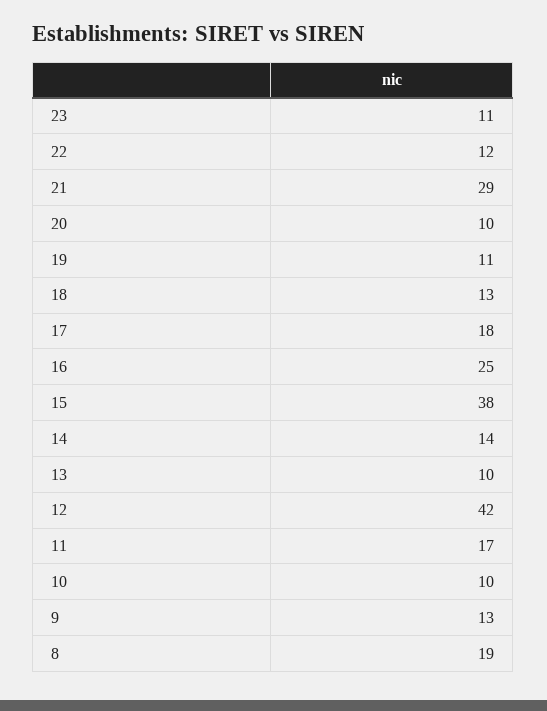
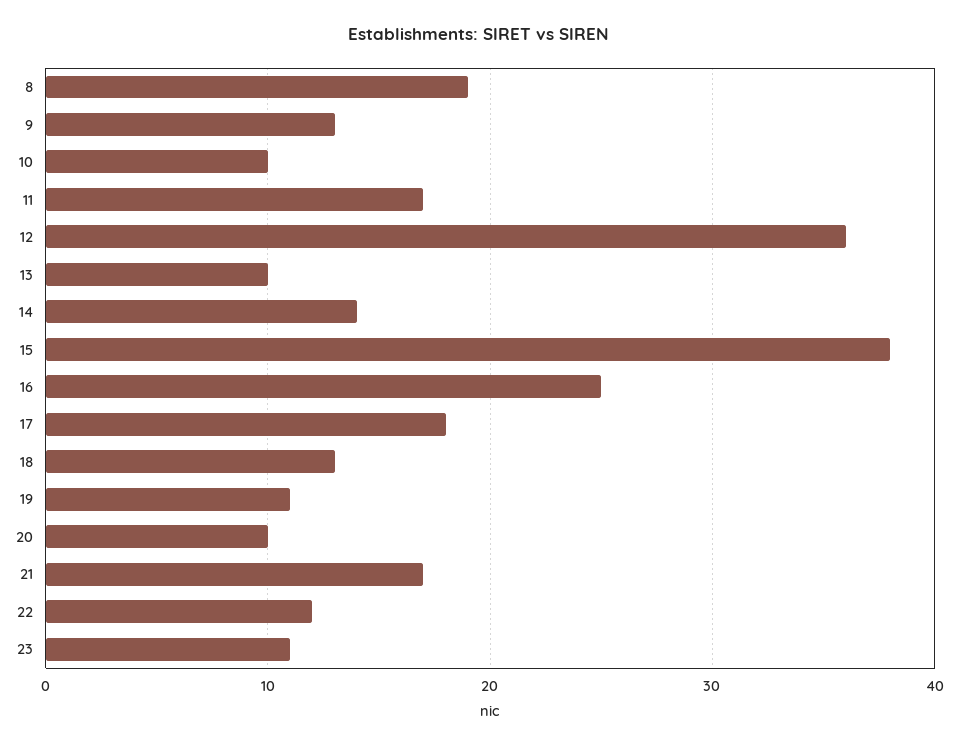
  {
    "23": 11,
    "22": 12,
-   "21": 29,
+   "21": 17,
    "20": 10,
    "19": 11,
    "18": 13,
    "17": 18,
    "16": 25,
    "15": 38,
    "14": 14,
    "13": 10,
-   "12": 42,
+   "12": 36,
    "11": 17,
    "10": 10,
    "9": 13,
    "8": 19
  }

